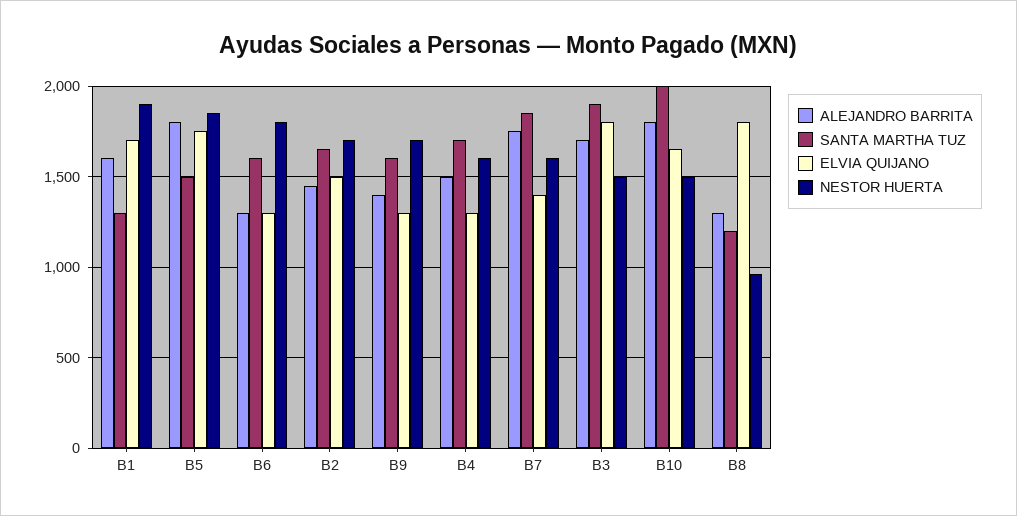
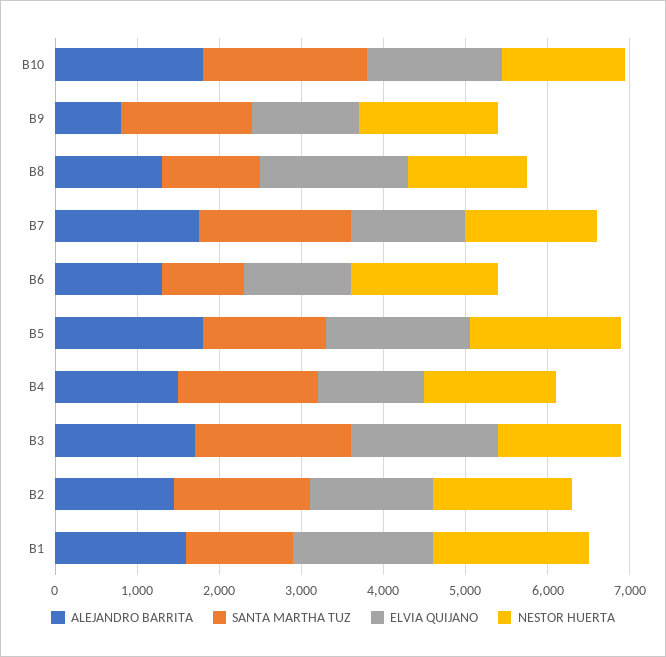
  {
    "ALEJANDRO BARRITA": {
      "B1": 1600,
      "B5": 1800,
      "B6": 1300,
      "B2": 1450,
-     "B9": 1400,
+     "B9": 800,
      "B4": 1500,
      "B7": 1750,
      "B3": 1700,
      "B10": 1800,
      "B8": 1300
    },
    "SANTA MARTHA TUZ": {
      "B1": 1300,
      "B5": 1500,
-     "B6": 1600,
+     "B6": 1000,
      "B2": 1650,
      "B9": 1600,
      "B4": 1700,
      "B7": 1850,
      "B3": 1900,
      "B10": 2000,
      "B8": 1200
    },
    "ELVIA QUIJANO": {
      "B1": 1700,
      "B5": 1750,
      "B6": 1300,
      "B2": 1500,
      "B9": 1300,
      "B4": 1300,
      "B7": 1400,
      "B3": 1800,
      "B10": 1650,
      "B8": 1800
    },
    "NESTOR HUERTA": {
      "B1": 1900,
      "B5": 1850,
      "B6": 1800,
      "B2": 1700,
      "B9": 1700,
      "B4": 1600,
      "B7": 1600,
      "B3": 1500,
      "B10": 1500,
-     "B8": 950
+     "B8": 1400
    }
  }

